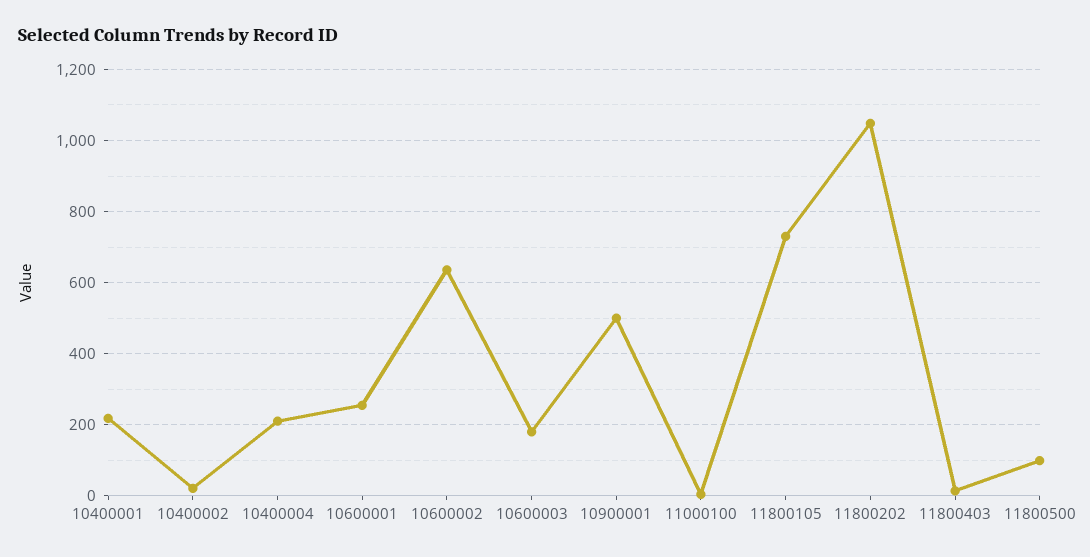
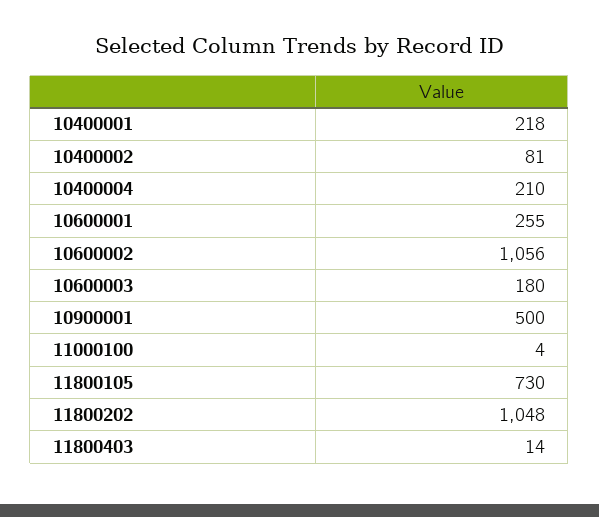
  {
    "10400001": 218,
-   "10400002": 20,
+   "10400002": 81,
    "10400004": 210,
    "10600001": 255,
-   "10600002": 640,
+   "10600002": 1056,
    "10600003": 180,
    "10900001": 500,
    "11000100": 4,
    "11800105": 730,
    "11800202": 1048,
-   "11800403": 14,
+   "11800403": 14
-   "11800500": 100
  }

